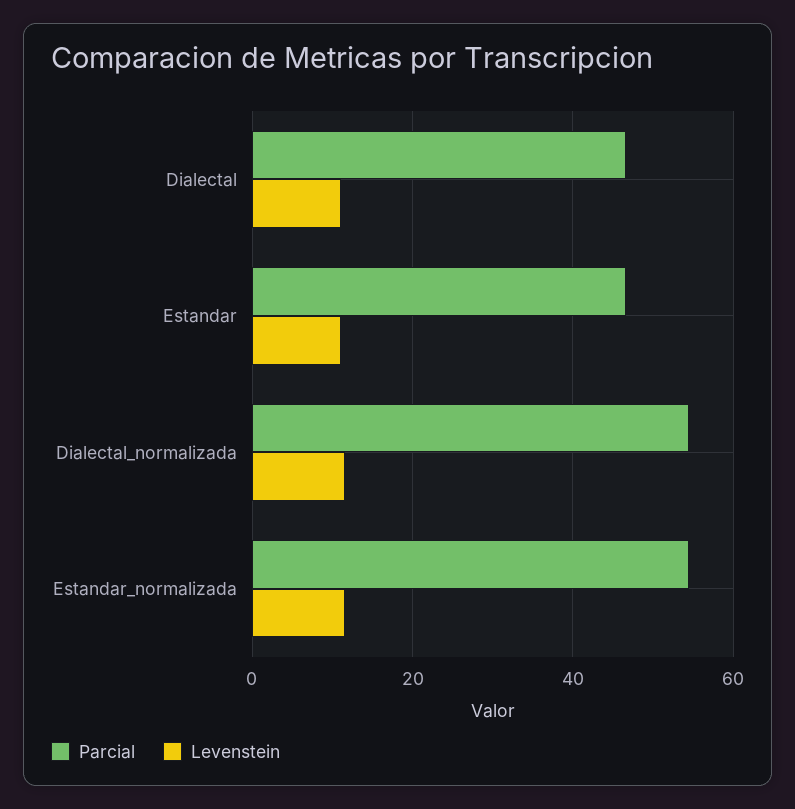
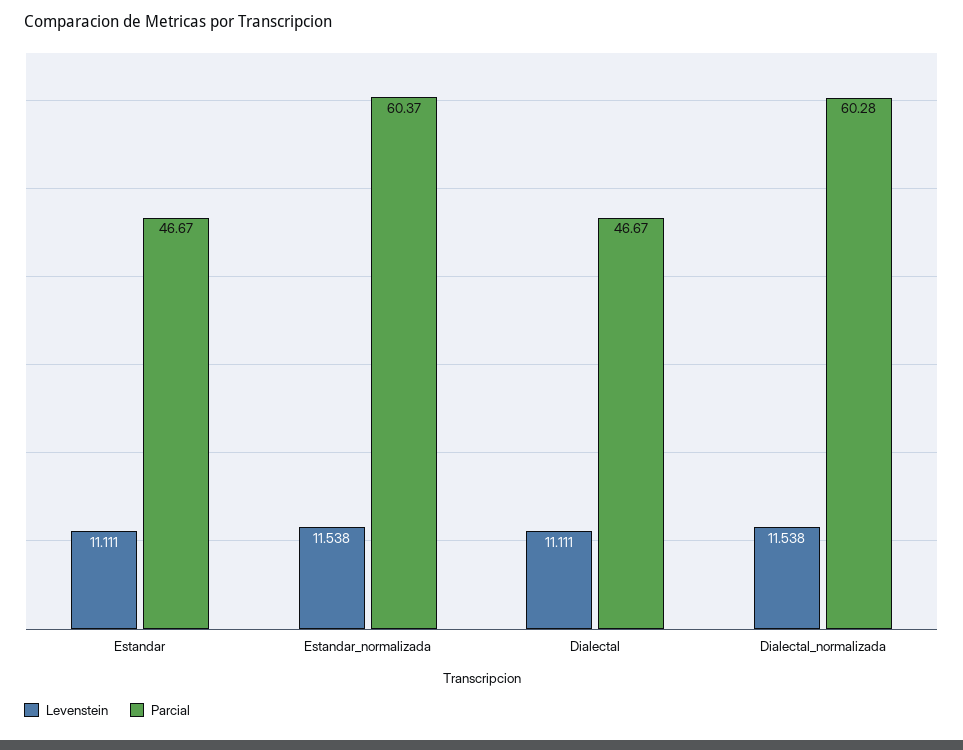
  {
    "Parcial": {
      "Dialectal": 46.67,
      "Estandar": 46.67,
-     "Dialectal_normalizada": 54,
+     "Dialectal_normalizada": 60.28,
-     "Estandar_normalizada": 54
+     "Estandar_normalizada": 60.37
    },
    "Levenstein": {
      "Dialectal": 11.111,
      "Estandar": 11.111,
      "Dialectal_normalizada": 11.538,
      "Estandar_normalizada": 11.538
    }
  }

